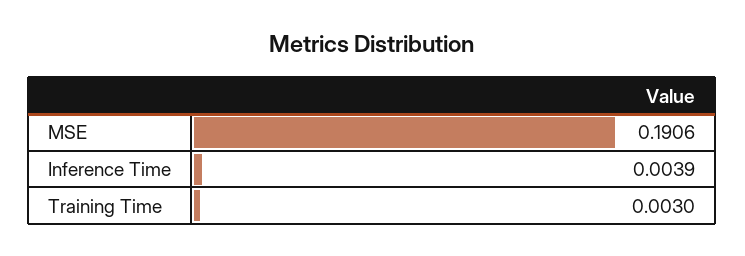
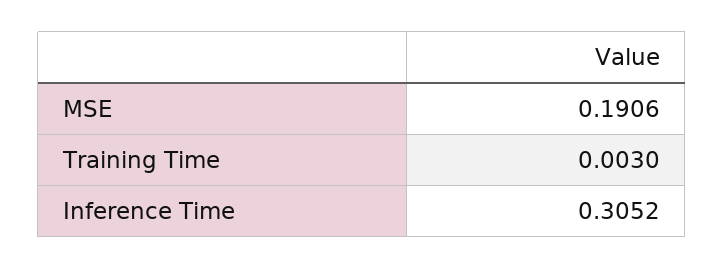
  {
    "MSE": 0.1906,
-   "Inference Time": 0.0039,
+   "Inference Time": 0.3052,
    "Training Time": 0.003
  }

